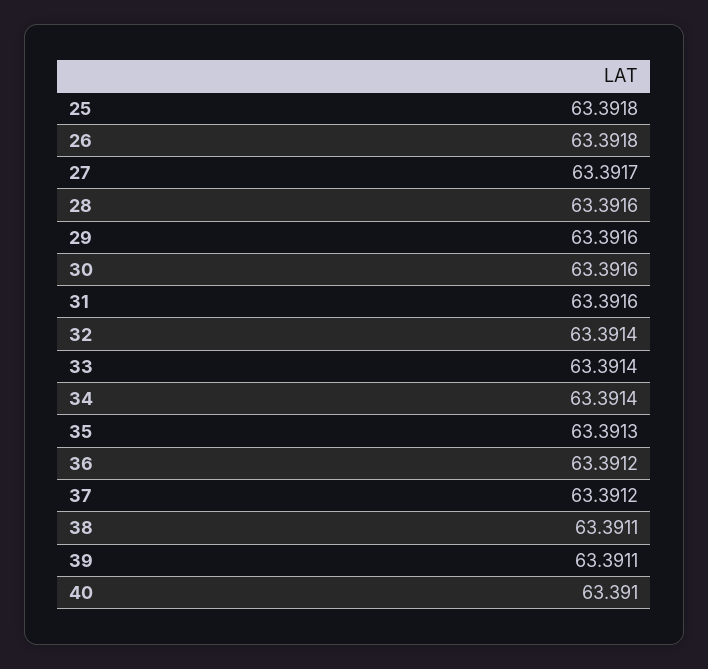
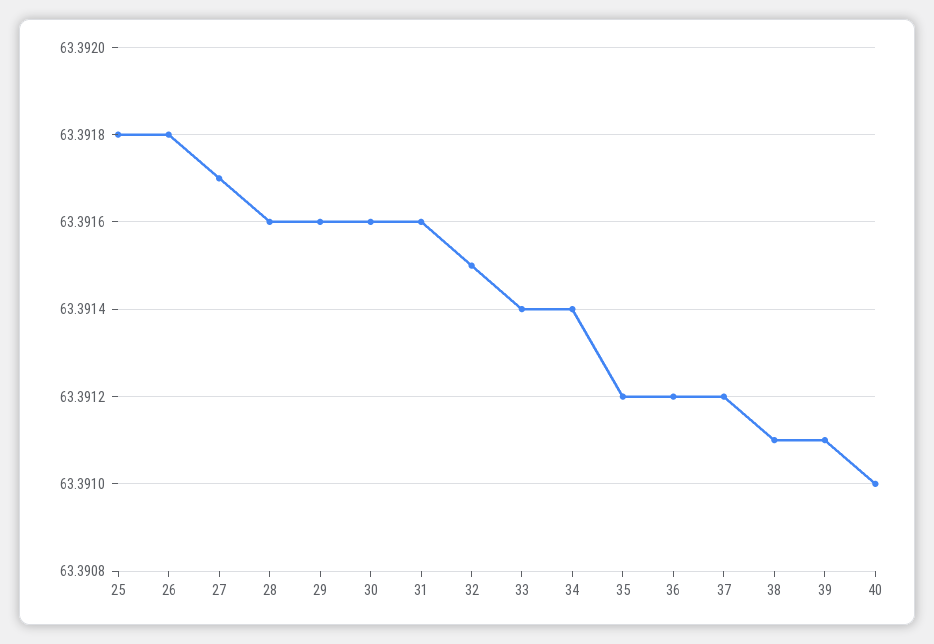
  {
    "25": 63.3918,
    "26": 63.3918,
    "27": 63.3917,
    "28": 63.3916,
    "29": 63.3916,
    "30": 63.3916,
    "31": 63.3916,
-   "32": 63.3914,
+   "32": 63.3915,
    "33": 63.3914,
    "34": 63.3914,
-   "35": 63.3913,
+   "35": 63.3912,
    "36": 63.3912,
    "37": 63.3912,
    "38": 63.3911,
    "39": 63.3911,
    "40": 63.391
  }

